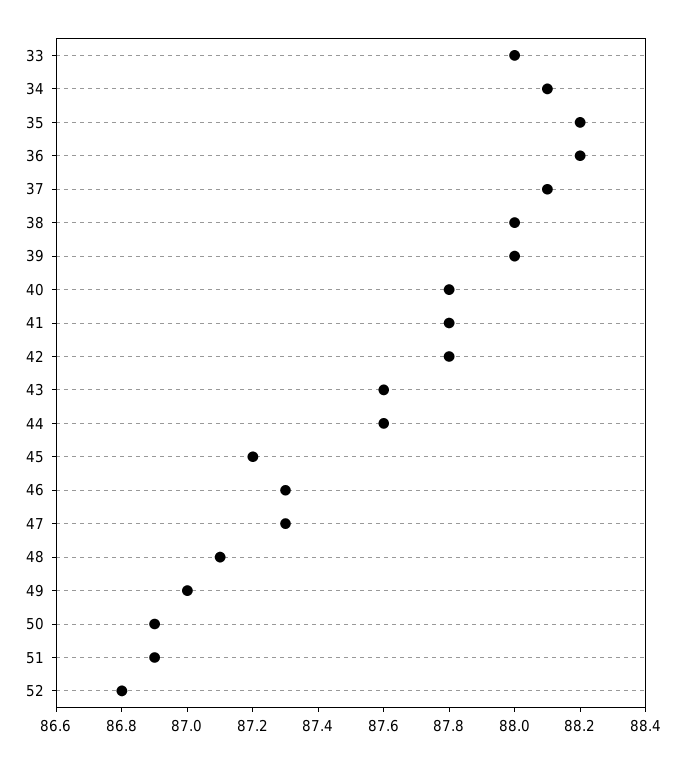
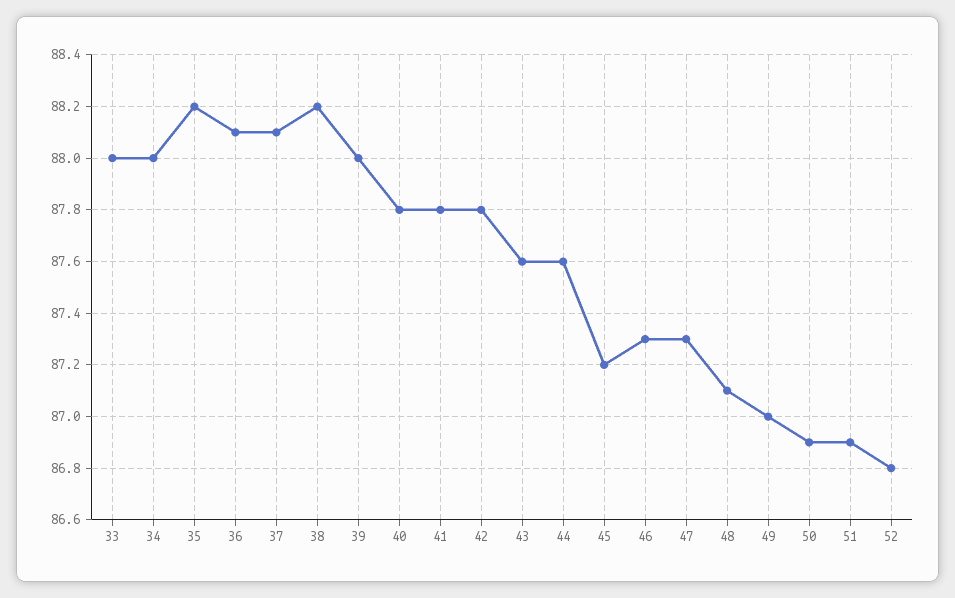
  {
    "33": 88,
-   "34": 88.1,
+   "34": 88,
    "35": 88.2,
-   "36": 88.2,
+   "36": 88.1,
    "37": 88.1,
-   "38": 88,
+   "38": 88.2,
    "39": 88,
    "40": 87.8,
    "41": 87.8,
    "42": 87.8,
    "43": 87.6,
    "44": 87.6,
    "45": 87.2,
    "46": 87.3,
    "47": 87.3,
    "48": 87.1,
    "49": 87,
    "50": 86.9,
    "51": 86.9,
    "52": 86.8
  }

